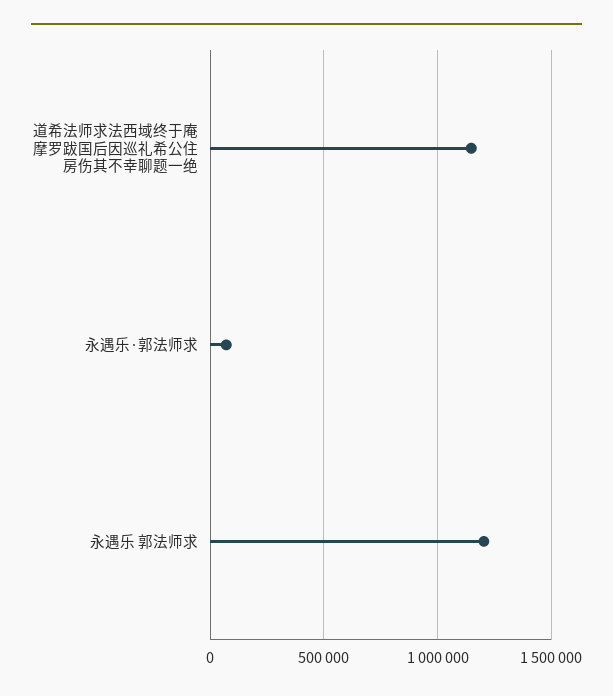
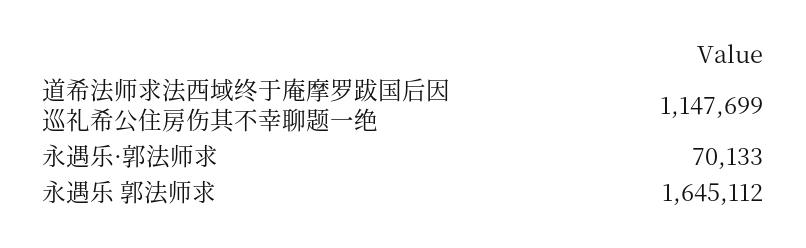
  {
    "道希法师求法西域终于庵摩罗跋国后因巡礼希公住房伤其不幸聊题一绝": 1147699,
    "永遇乐·郭法师求": 70133,
-   "永遇乐 郭法师求": 1200000
+   "永遇乐 郭法师求": 1645112
  }

